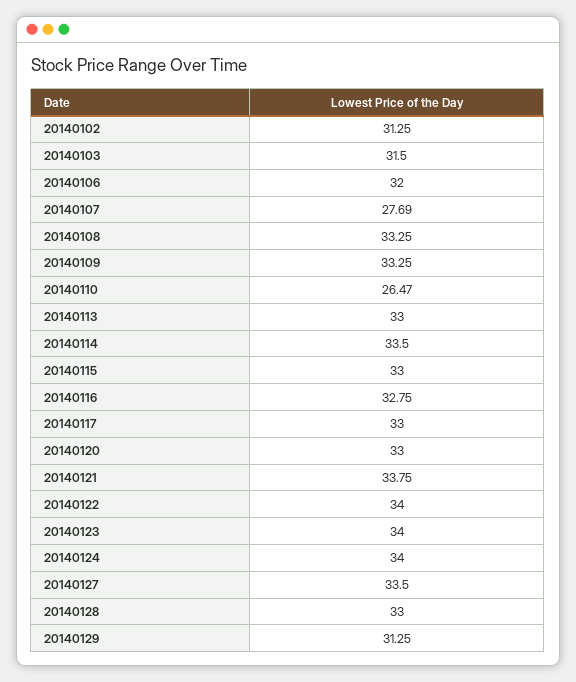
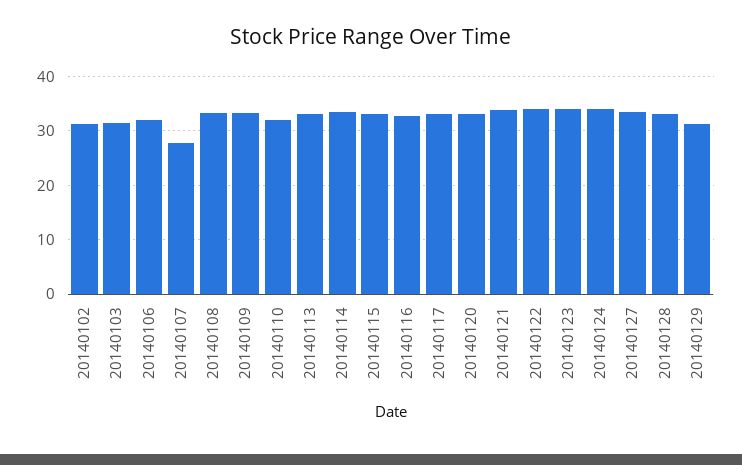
  {
    "20140102": 31.25,
    "20140103": 31.5,
    "20140106": 32,
    "20140107": 27.69,
    "20140108": 33.25,
    "20140109": 33.25,
-   "20140110": 26.47,
+   "20140110": 32,
    "20140113": 33,
    "20140114": 33.5,
    "20140115": 33,
    "20140116": 32.75,
    "20140117": 33,
    "20140120": 33,
    "20140121": 33.75,
    "20140122": 34,
    "20140123": 34,
    "20140124": 34,
    "20140127": 33.5,
    "20140128": 33,
    "20140129": 31.25
  }

